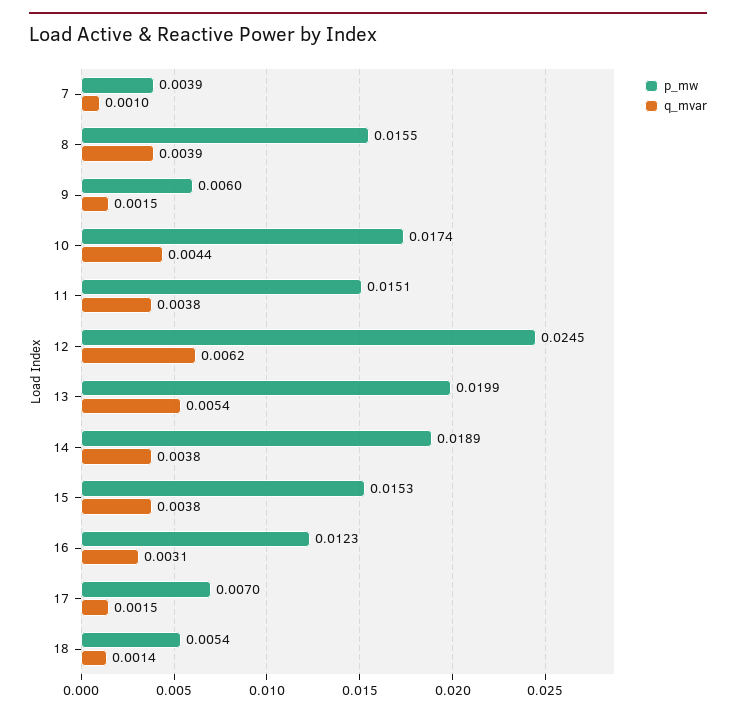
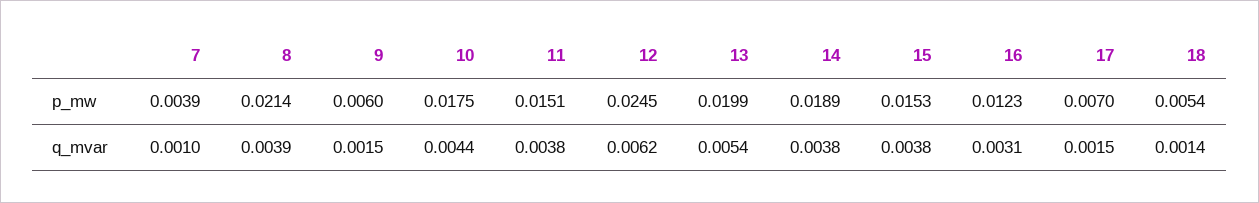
  {
    "p_mw": {
      "7": 0.0039,
-     "8": 0.0155,
+     "8": 0.0214,
      "9": 0.006,
-     "10": 0.0174,
+     "10": 0.0175,
      "11": 0.0151,
      "12": 0.0245,
      "13": 0.0199,
      "14": 0.0189,
      "15": 0.0153,
      "16": 0.0123,
      "17": 0.007,
      "18": 0.0054
    },
    "q_mvar": {
      "7": 0.001,
      "8": 0.0039,
      "9": 0.0015,
      "10": 0.0044,
      "11": 0.0038,
      "12": 0.0062,
      "13": 0.0054,
      "14": 0.0038,
      "15": 0.0038,
      "16": 0.0031,
      "17": 0.0015,
      "18": 0.0014
    }
  }

